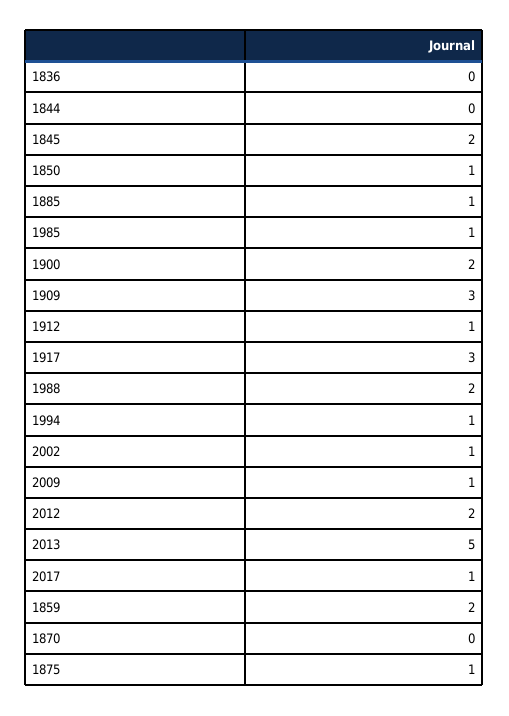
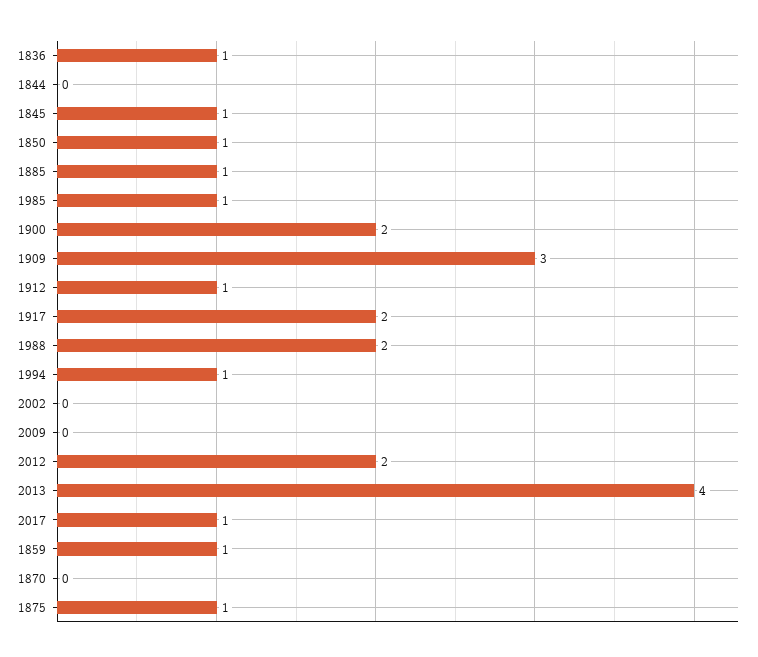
  {
-   "1836": 0,
+   "1836": 1,
    "1844": 0,
-   "1845": 2,
+   "1845": 1,
    "1850": 1,
    "1885": 1,
    "1985": 1,
    "1900": 2,
    "1909": 3,
    "1912": 1,
-   "1917": 3,
+   "1917": 2,
    "1988": 2,
    "1994": 1,
-   "2002": 1,
+   "2002": 0,
-   "2009": 1,
+   "2009": 0,
    "2012": 2,
-   "2013": 5,
+   "2013": 4,
    "2017": 1,
-   "1859": 2,
+   "1859": 1,
    "1870": 0,
    "1875": 1
  }

